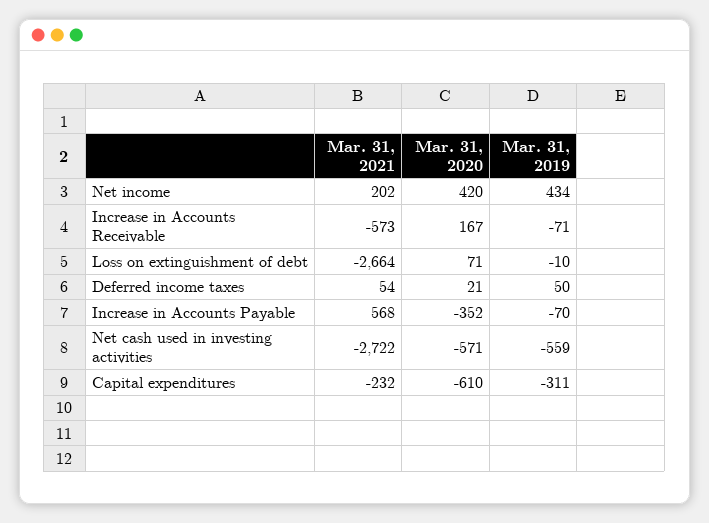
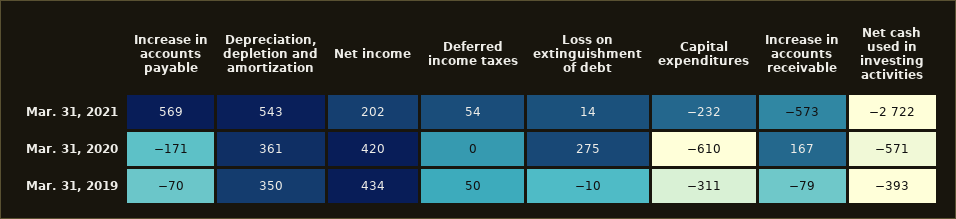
  {
    "Mar. 31, 2021": {
      "Net income": 202,
      "Increase in Accounts Receivable": -573,
-     "Loss on extinguishment of debt": -2664,
+     "Loss on extinguishment of debt": 14,
      "Deferred income taxes": 54,
-     "Increase in Accounts Payable": 568,
+     "Increase in Accounts Payable": 569,
      "Net cash used in investing activities": -2722,
-     "Capital expenditures": -232
+     "Capital expenditures": -232,
+     "Depreciation, depletion and amortization": 543
    },
    "Mar. 31, 2020": {
      "Net income": 420,
      "Increase in Accounts Receivable": 167,
-     "Loss on extinguishment of debt": 71,
+     "Loss on extinguishment of debt": 275,
-     "Deferred income taxes": 21,
+     "Deferred income taxes": 0,
-     "Increase in Accounts Payable": -352,
+     "Increase in Accounts Payable": -171,
      "Net cash used in investing activities": -571,
-     "Capital expenditures": -610
+     "Capital expenditures": -610,
+     "Depreciation, depletion and amortization": 361
    },
    "Mar. 31, 2019": {
      "Net income": 434,
-     "Increase in Accounts Receivable": -71,
+     "Increase in Accounts Receivable": -79,
      "Loss on extinguishment of debt": -10,
      "Deferred income taxes": 50,
      "Increase in Accounts Payable": -70,
-     "Net cash used in investing activities": -559,
+     "Net cash used in investing activities": -393,
-     "Capital expenditures": -311
+     "Capital expenditures": -311,
+     "Depreciation, depletion and amortization": 350
    }
  }

